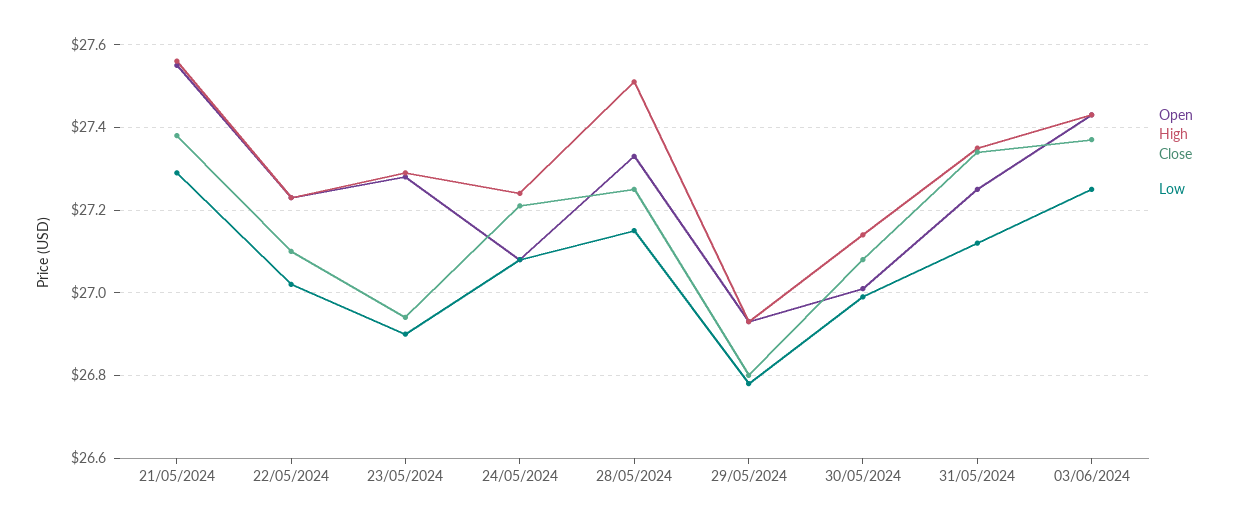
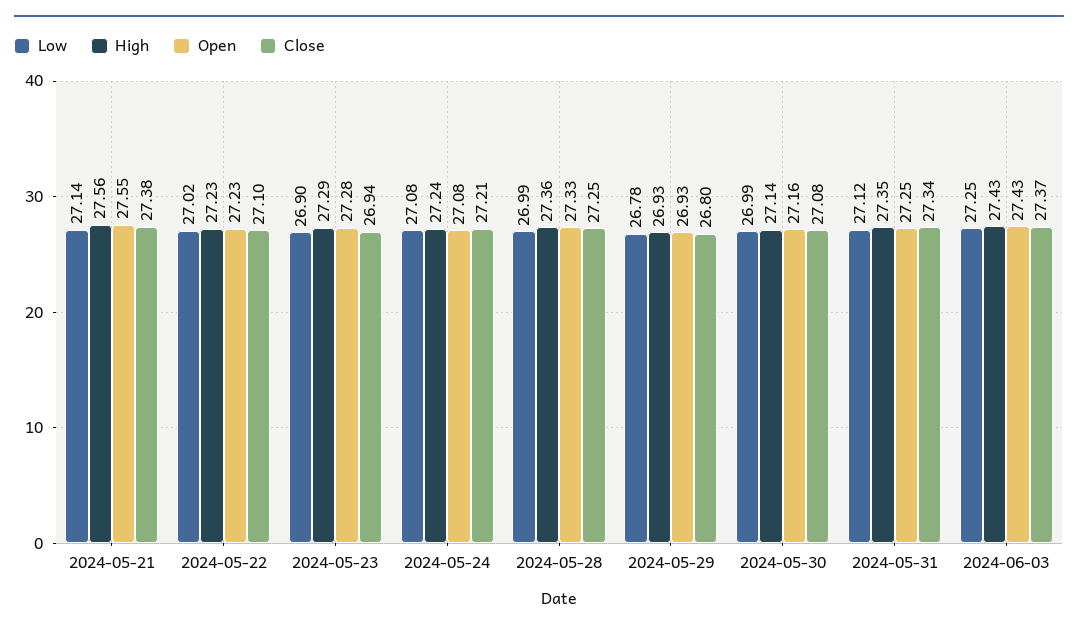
  {
    "Open": {
      "21/05/2024": 27.55,
      "22/05/2024": 27.23,
      "23/05/2024": 27.28,
      "24/05/2024": 27.08,
      "28/05/2024": 27.33,
      "29/05/2024": 26.93,
-     "30/05/2024": 27,
+     "30/05/2024": 27.16,
      "31/05/2024": 27.25,
      "03/06/2024": 27.43
    },
    "High": {
      "21/05/2024": 27.56,
      "22/05/2024": 27.23,
      "23/05/2024": 27.29,
      "24/05/2024": 27.24,
-     "28/05/2024": 27.5,
+     "28/05/2024": 27.36,
      "29/05/2024": 26.93,
      "30/05/2024": 27.14,
      "31/05/2024": 27.35,
      "03/06/2024": 27.43
    },
    "Close": {
      "21/05/2024": 27.38,
      "22/05/2024": 27.1,
      "23/05/2024": 26.94,
      "24/05/2024": 27.21,
      "28/05/2024": 27.25,
      "29/05/2024": 26.8,
      "30/05/2024": 27.08,
      "31/05/2024": 27.34,
      "03/06/2024": 27.37
    },
    "Low": {
-     "21/05/2024": 27.3,
+     "21/05/2024": 27.14,
      "22/05/2024": 27.02,
      "23/05/2024": 26.9,
      "24/05/2024": 27.08,
-     "28/05/2024": 27.15,
+     "28/05/2024": 26.99,
      "29/05/2024": 26.78,
      "30/05/2024": 26.99,
      "31/05/2024": 27.12,
      "03/06/2024": 27.25
    }
  }

